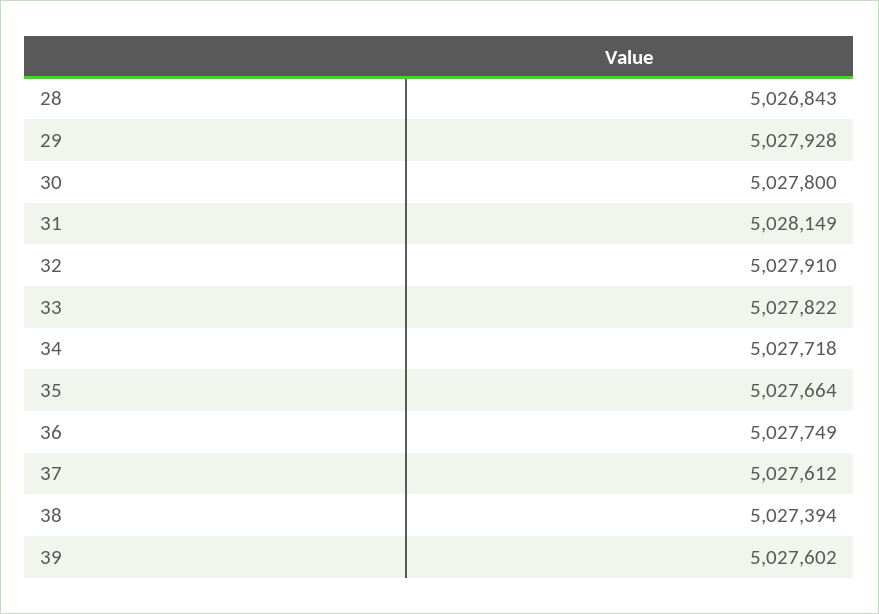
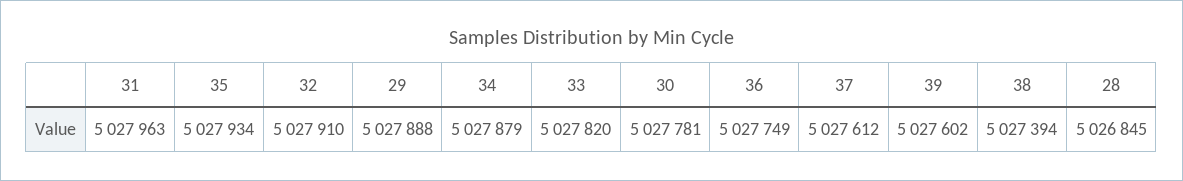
  {
-   "28": 5026843,
+   "28": 5026845,
-   "29": 5027928,
+   "29": 5027888,
-   "30": 5027800,
+   "30": 5027781,
-   "31": 5028149,
+   "31": 5027963,
    "32": 5027910,
-   "33": 5027822,
+   "33": 5027820,
-   "34": 5027718,
+   "34": 5027879,
-   "35": 5027664,
+   "35": 5027934,
    "36": 5027749,
    "37": 5027612,
    "38": 5027394,
    "39": 5027602
  }

